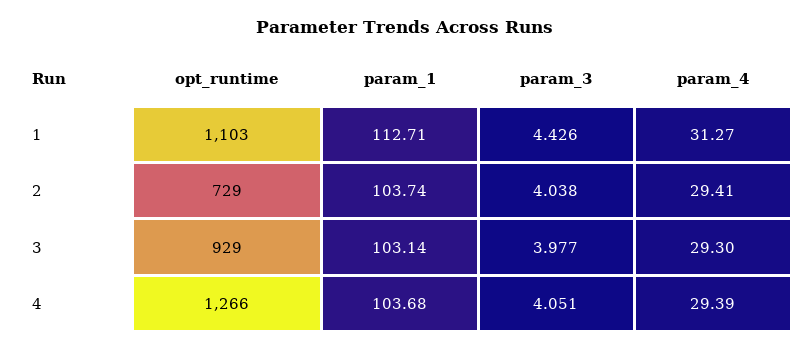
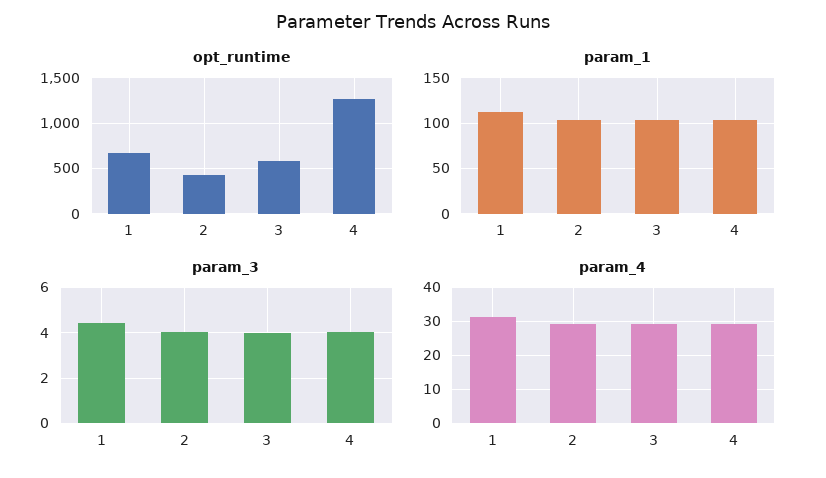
  {
    "opt_runtime": {
-     "1": 1103,
+     "1": 700,
-     "2": 729,
+     "2": 400,
-     "3": 929,
+     "3": 600,
      "4": 1266
    },
    "param_1": {
      "1": 112.71,
      "2": 103.74,
      "3": 103.14,
      "4": 103.68
    },
    "param_3": {
      "1": 4.426,
      "2": 4.038,
      "3": 3.977,
      "4": 4.051
    },
    "param_4": {
      "1": 31.27,
      "2": 29.41,
      "3": 29.3,
      "4": 29.39
    }
  }

